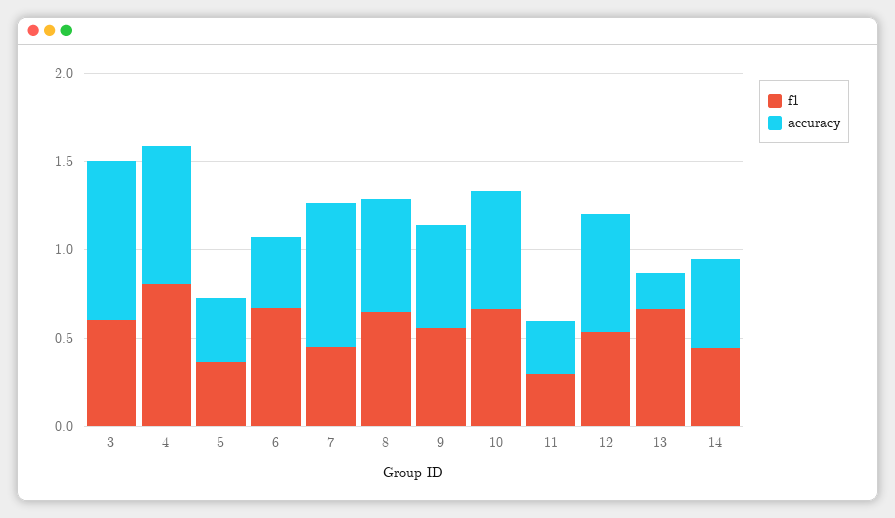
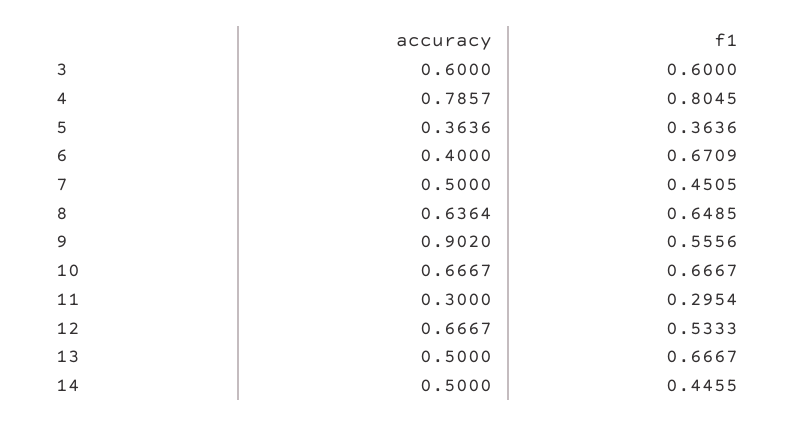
  {
    "f1": {
      "3": 0.6,
      "4": 0.8045,
      "5": 0.3636,
      "6": 0.6709,
      "7": 0.4505,
      "8": 0.6485,
      "9": 0.5556,
      "10": 0.6667,
      "11": 0.2954,
      "12": 0.5333,
      "13": 0.6667,
      "14": 0.4455
    },
    "accuracy": {
-     "3": 0.9,
+     "3": 0.6,
      "4": 0.7857,
      "5": 0.3636,
      "6": 0.4,
-     "7": 0.8,
+     "7": 0.5,
      "8": 0.6364,
-     "9": 0.6,
+     "9": 0.902,
      "10": 0.6667,
      "11": 0.3,
      "12": 0.6667,
-     "13": 0.2,
+     "13": 0.5,
      "14": 0.5
    }
  }

